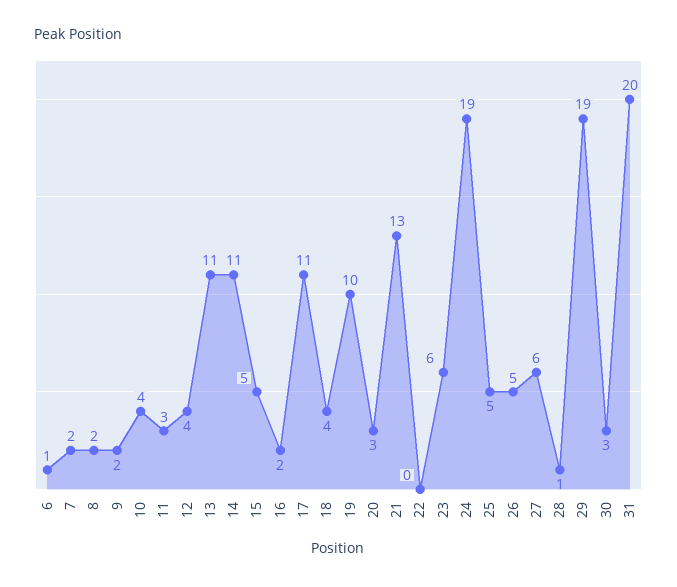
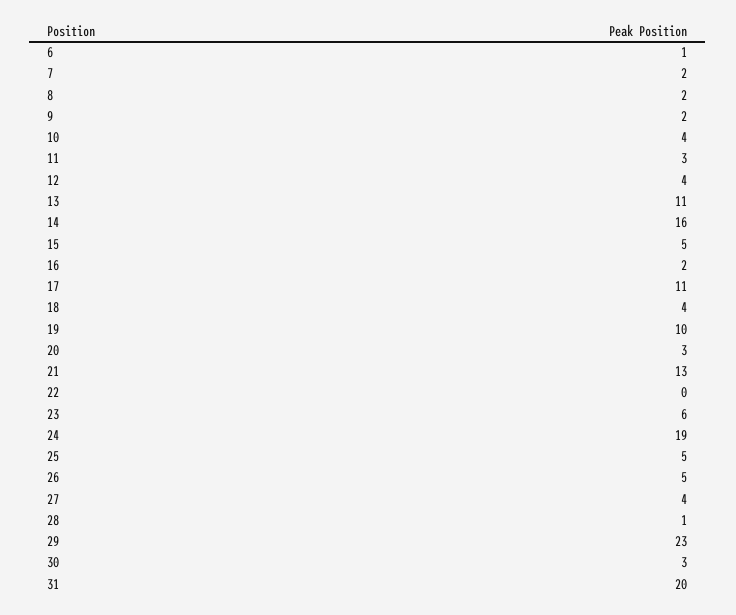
  {
    "6": 1,
    "7": 2,
    "8": 2,
    "9": 2,
    "10": 4,
    "11": 3,
    "12": 4,
    "13": 11,
-   "14": 11,
+   "14": 16,
    "15": 5,
    "16": 2,
    "17": 11,
    "18": 4,
    "19": 10,
    "20": 3,
    "21": 13,
    "22": 0,
    "23": 6,
    "24": 19,
    "25": 5,
    "26": 5,
-   "27": 6,
+   "27": 4,
    "28": 1,
-   "29": 19,
+   "29": 23,
    "30": 3,
    "31": 20
  }

